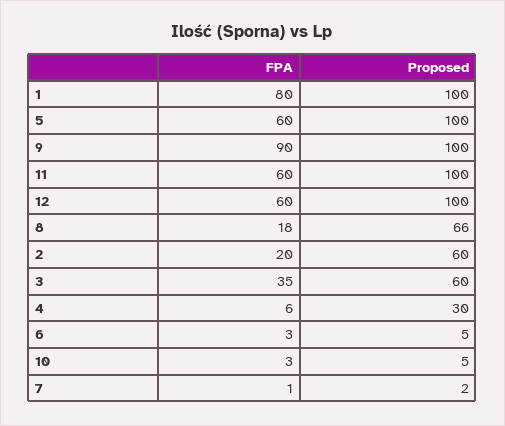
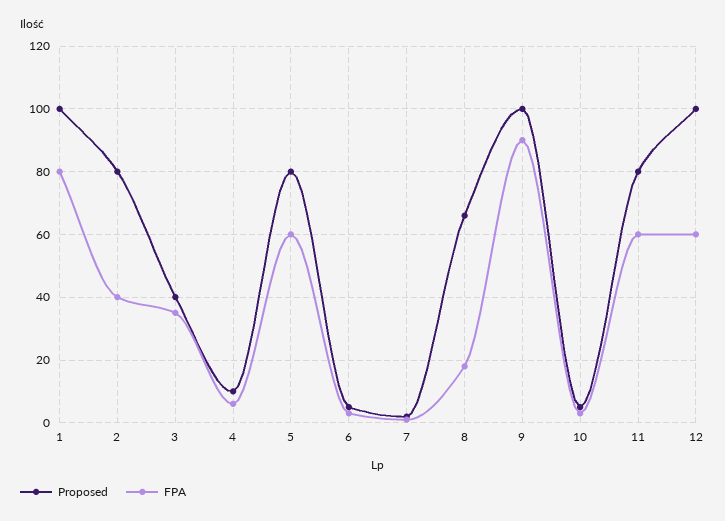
  {
    "FPA": {
      "1": 80,
      "5": 60,
      "9": 90,
      "11": 60,
      "12": 60,
      "8": 18,
-     "2": 20,
+     "2": 40,
      "3": 35,
      "4": 6,
      "6": 3,
      "10": 3,
      "7": 1
    },
    "Proposed": {
      "1": 100,
-     "5": 100,
+     "5": 80,
      "9": 100,
-     "11": 100,
+     "11": 80,
      "12": 100,
      "8": 66,
-     "2": 60,
+     "2": 80,
-     "3": 60,
+     "3": 40,
-     "4": 30,
+     "4": 10,
      "6": 5,
      "10": 5,
      "7": 2
    }
  }

